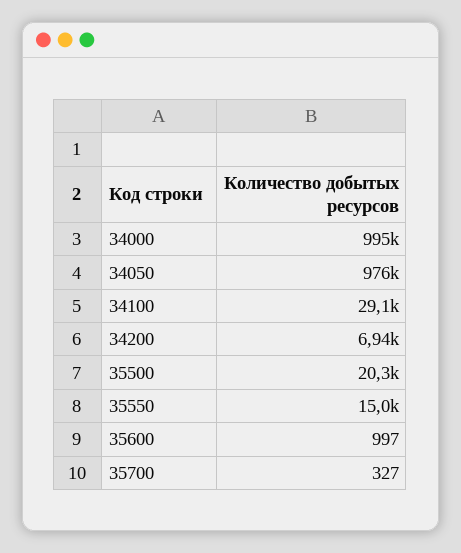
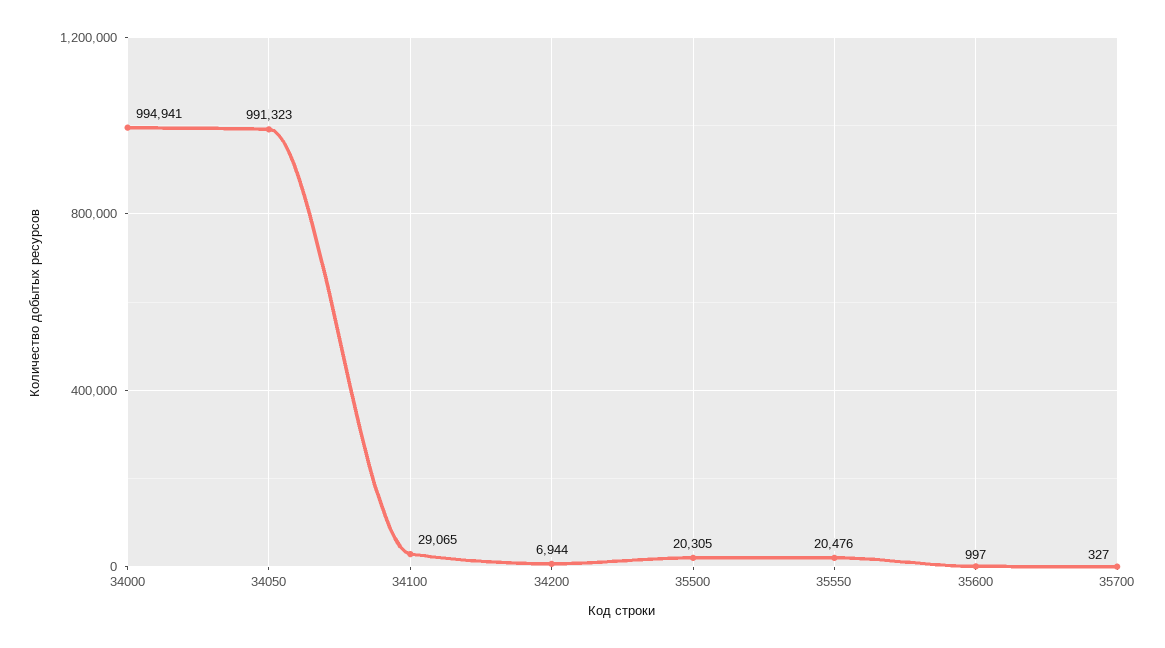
  {
    "34000": 994941,
-   "34050": 976000,
+   "34050": 991323,
    "34100": 29065,
    "34200": 6944,
    "35500": 20305,
-   "35550": 15000,
+   "35550": 20476,
    "35600": 997,
    "35700": 327
  }

